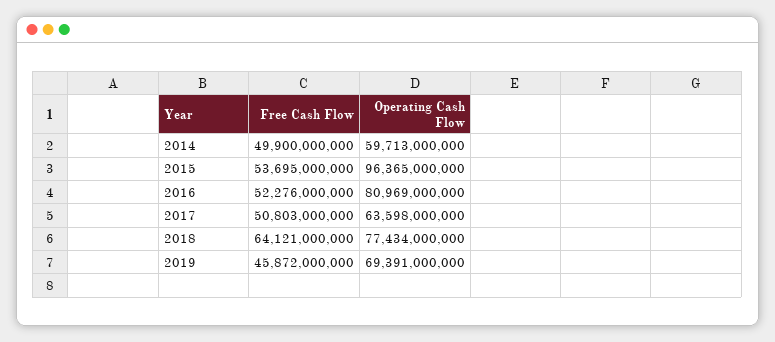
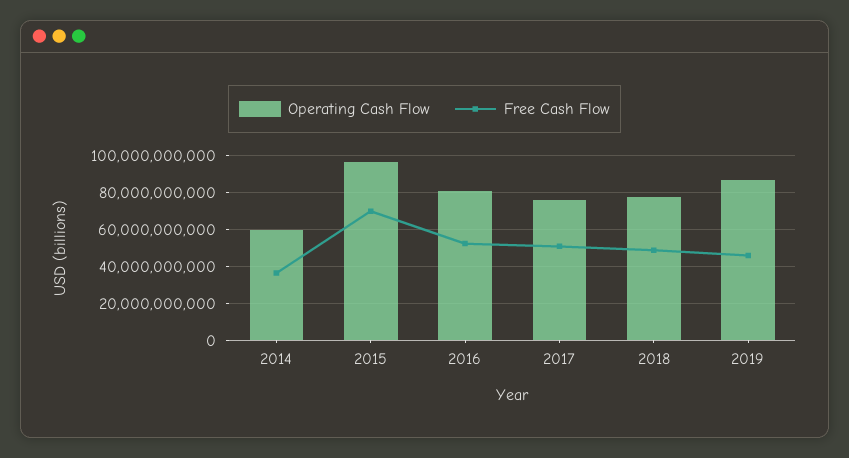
  {
    "Free Cash Flow": {
-     "2014": 49900000000,
+     "2014": 35000000000,
-     "2015": 53695000000,
+     "2015": 70000000000,
      "2016": 52276000000,
      "2017": 50803000000,
-     "2018": 64121000000,
+     "2018": 50000000000,
      "2019": 45872000000
    },
    "Operating Cash Flow": {
      "2014": 59713000000,
      "2015": 96365000000,
      "2016": 80969000000,
-     "2017": 63598000000,
+     "2017": 75000000000,
      "2018": 77434000000,
-     "2019": 69391000000
+     "2019": 85000000000
    }
  }

